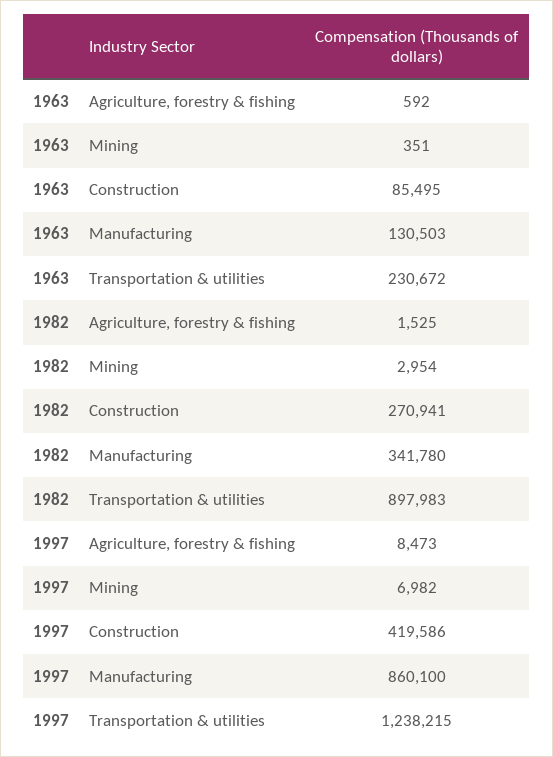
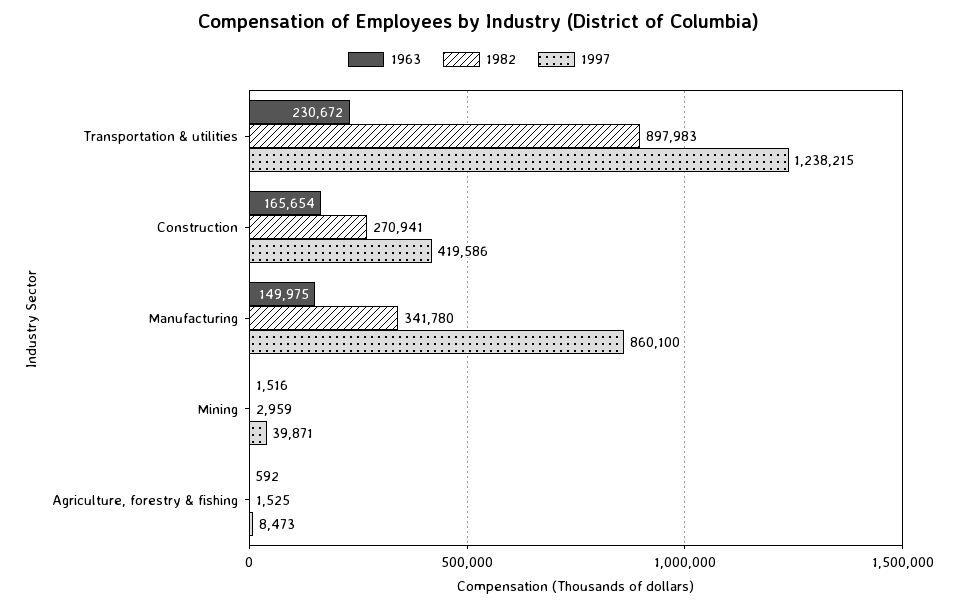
  {
    "1963": {
      "Agriculture, forestry & fishing": 592,
-     "Mining": 351,
+     "Mining": 1516,
-     "Construction": 85495,
+     "Construction": 165654,
-     "Manufacturing": 130503,
+     "Manufacturing": 149975,
      "Transportation & utilities": 230672
    },
    "1982": {
      "Agriculture, forestry & fishing": 1525,
-     "Mining": 2954,
+     "Mining": 2959,
      "Construction": 270941,
      "Manufacturing": 341780,
      "Transportation & utilities": 897983
    },
    "1997": {
      "Agriculture, forestry & fishing": 8473,
-     "Mining": 6982,
+     "Mining": 39871,
      "Construction": 419586,
      "Manufacturing": 860100,
      "Transportation & utilities": 1238215
    }
  }

